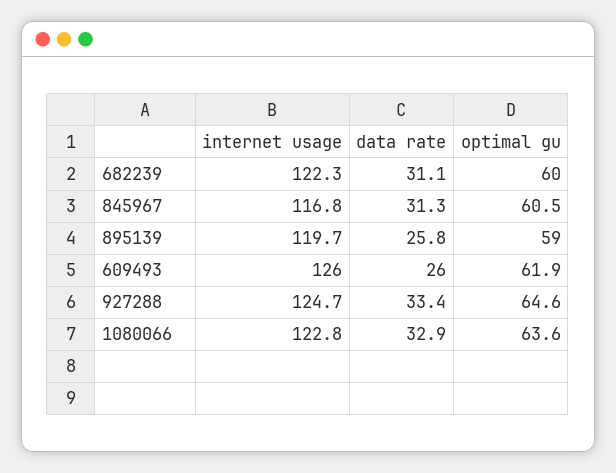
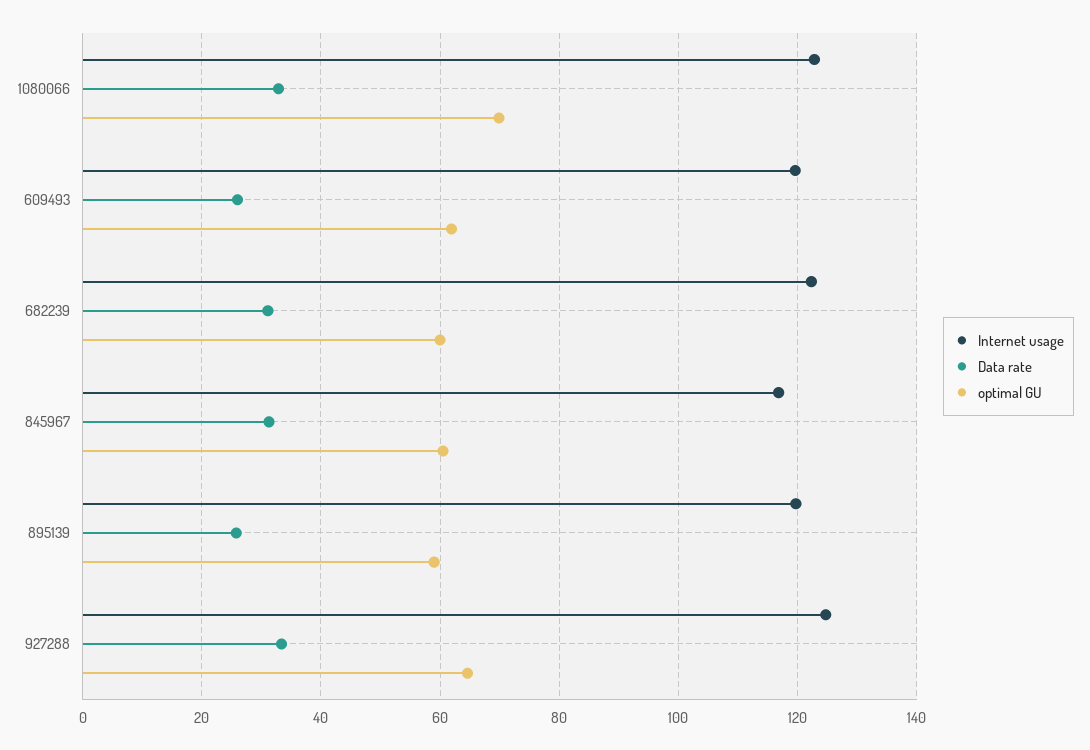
  {
    "internet usage": {
      "682239": 122.3,
      "845967": 116.8,
      "895139": 119.7,
-     "609493": 126,
+     "609493": 120,
      "927288": 124.7,
      "1080066": 122.8
    },
    "data rate": {
      "682239": 31.1,
      "845967": 31.3,
      "895139": 25.8,
      "609493": 26,
      "927288": 33.4,
      "1080066": 32.9
    },
    "optimal gu": {
      "682239": 60,
      "845967": 60.5,
      "895139": 59,
      "609493": 61.9,
      "927288": 64.6,
-     "1080066": 63.6
+     "1080066": 70
    }
  }

